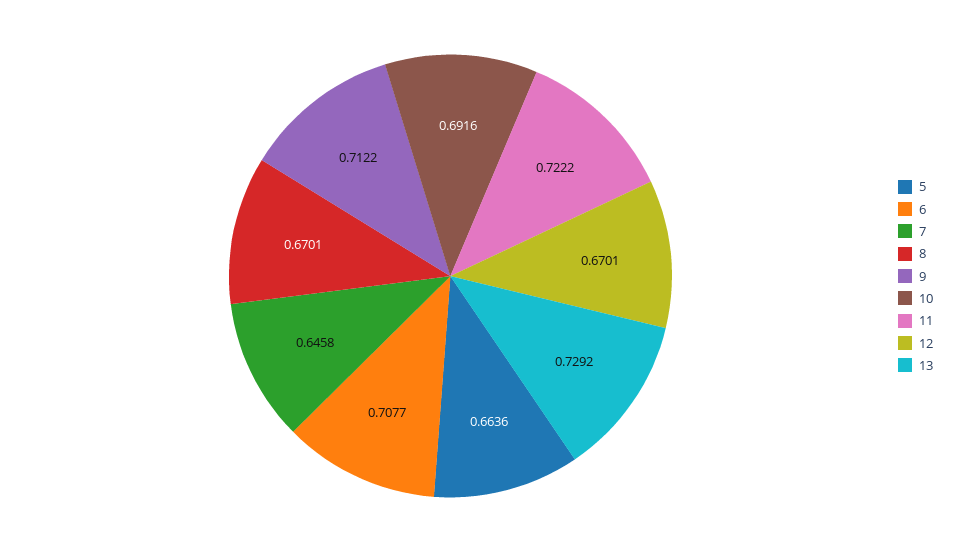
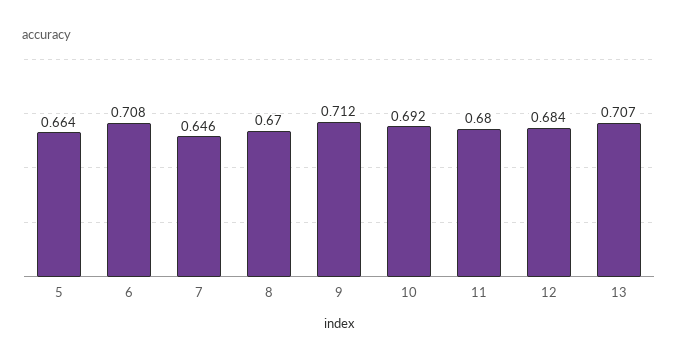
  {
    "5": 0.6636,
    "6": 0.7077,
    "7": 0.6458,
    "8": 0.6701,
    "9": 0.7122,
    "10": 0.6916,
-   "11": 0.7222,
+   "11": 0.68,
-   "12": 0.6701,
+   "12": 0.684,
-   "13": 0.7292
+   "13": 0.707
  }

